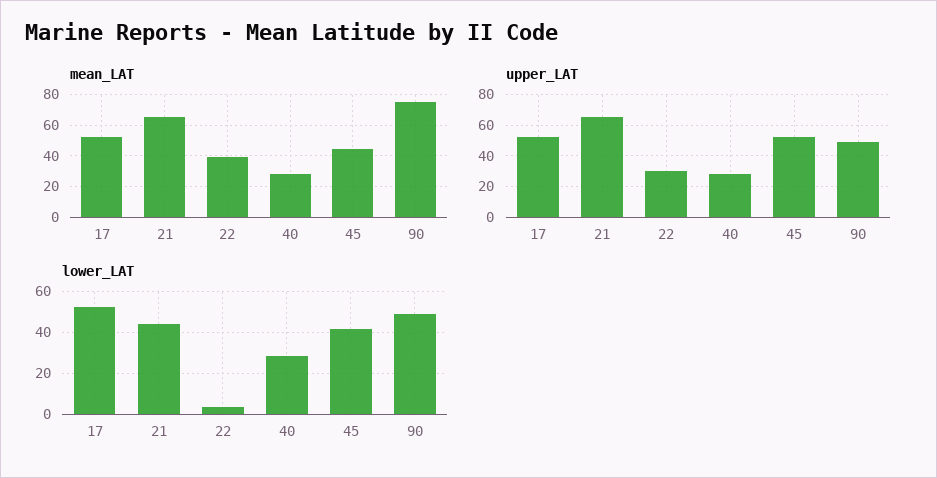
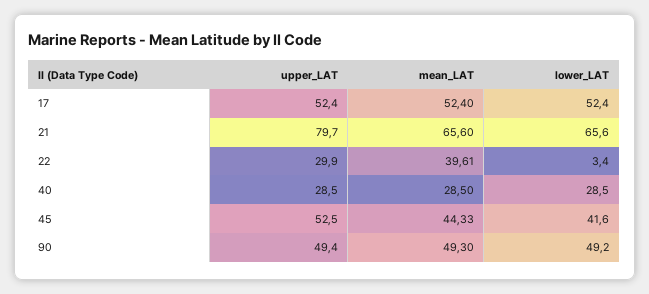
  {
    "mean_LAT": {
      "17": 52.4,
      "21": 65.6,
      "22": 39.61,
      "40": 28.5,
      "45": 44.33,
-     "90": 75
+     "90": 49.3
    },
    "upper_LAT": {
      "17": 52.4,
-     "21": 65,
+     "21": 79.7,
      "22": 29.9,
      "40": 28.5,
      "45": 52.5,
      "90": 49.4
    },
    "lower_LAT": {
      "17": 52.4,
-     "21": 45,
+     "21": 65.6,
      "22": 3.4,
      "40": 28.5,
      "45": 41.6,
      "90": 49.2
    }
  }

